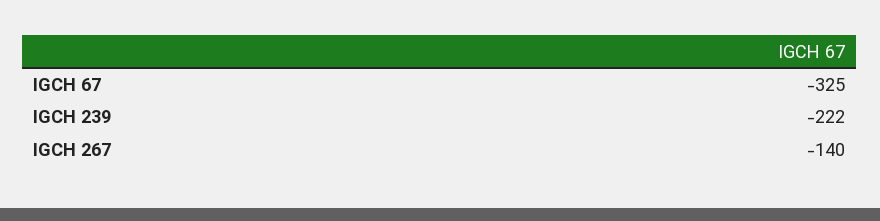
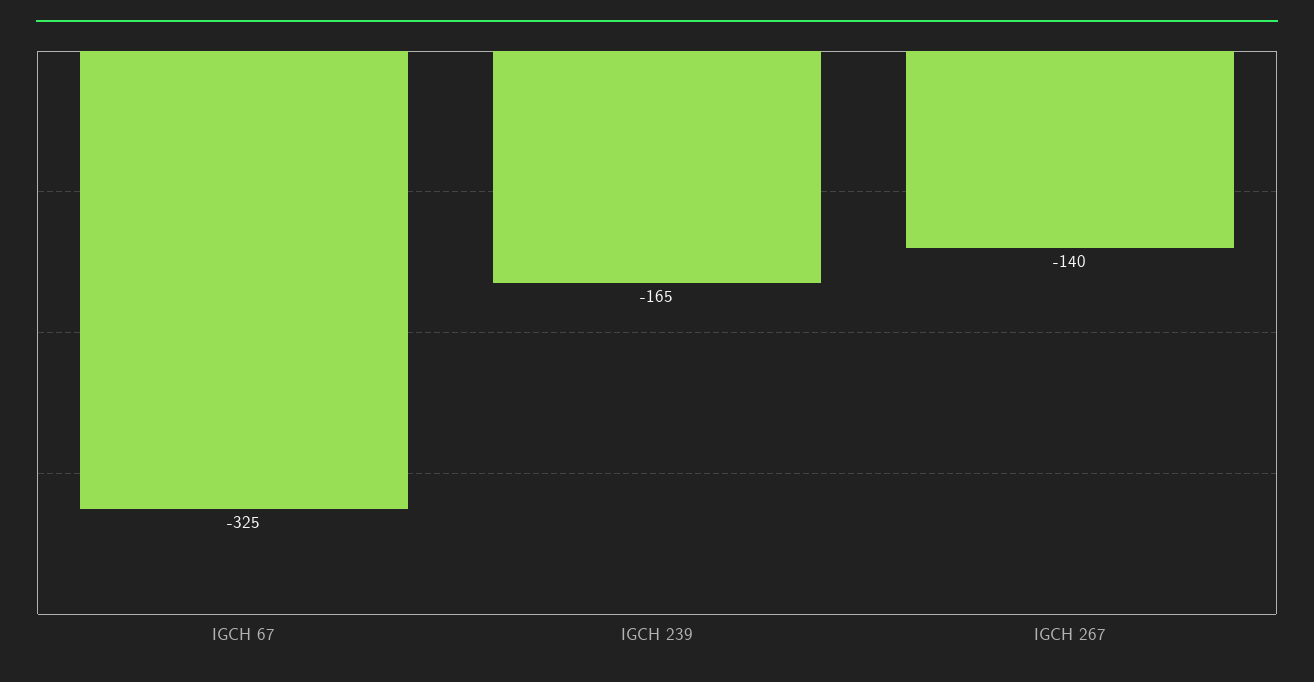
  {
    "IGCH 67": -325,
-   "IGCH 239": -222,
+   "IGCH 239": -165,
    "IGCH 267": -140
  }

